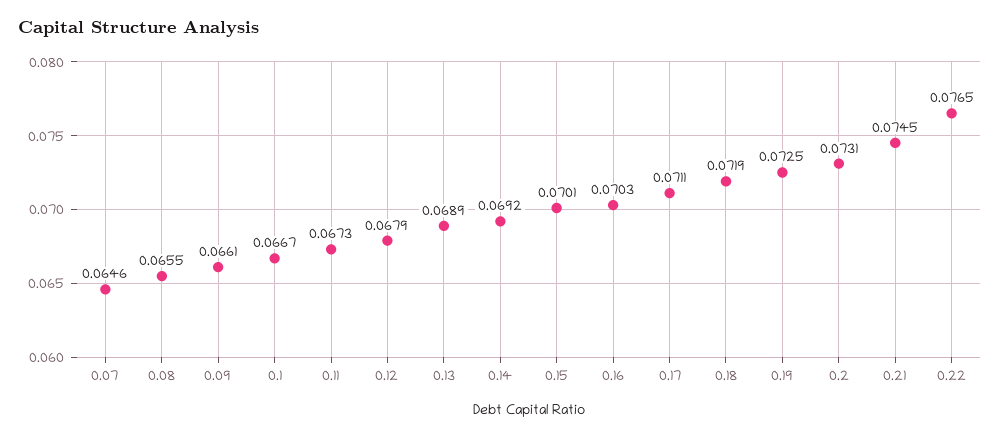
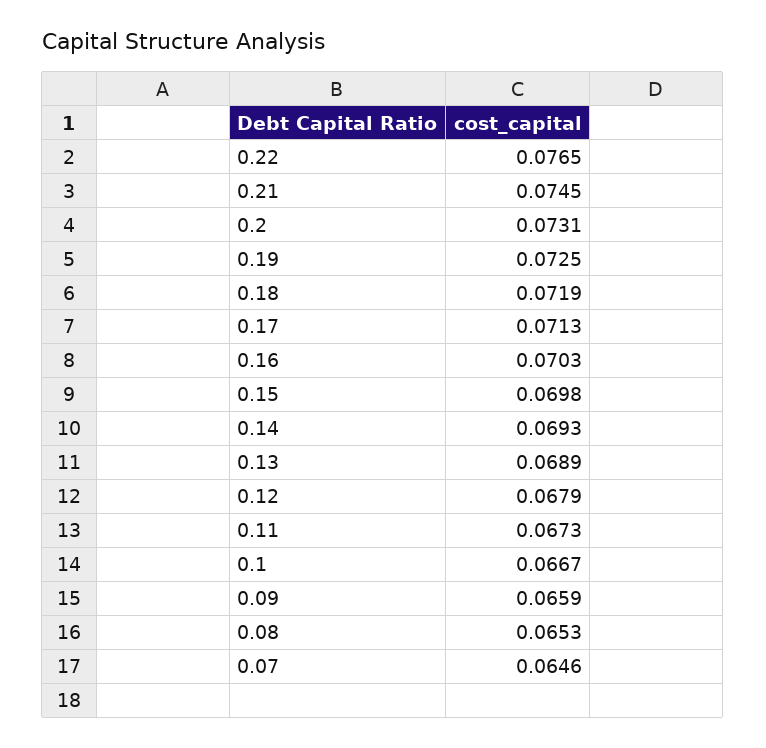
  {
    "0.07": 0.0646,
-   "0.08": 0.0655,
+   "0.08": 0.0653,
-   "0.09": 0.0661,
+   "0.09": 0.0659,
    "0.1": 0.0667,
    "0.11": 0.0673,
    "0.12": 0.0679,
    "0.13": 0.0689,
-   "0.14": 0.0692,
+   "0.14": 0.0693,
-   "0.15": 0.0701,
+   "0.15": 0.0698,
    "0.16": 0.0703,
-   "0.17": 0.0711,
+   "0.17": 0.0713,
    "0.18": 0.0719,
    "0.19": 0.0725,
    "0.2": 0.0731,
    "0.21": 0.0745,
    "0.22": 0.0765
  }

